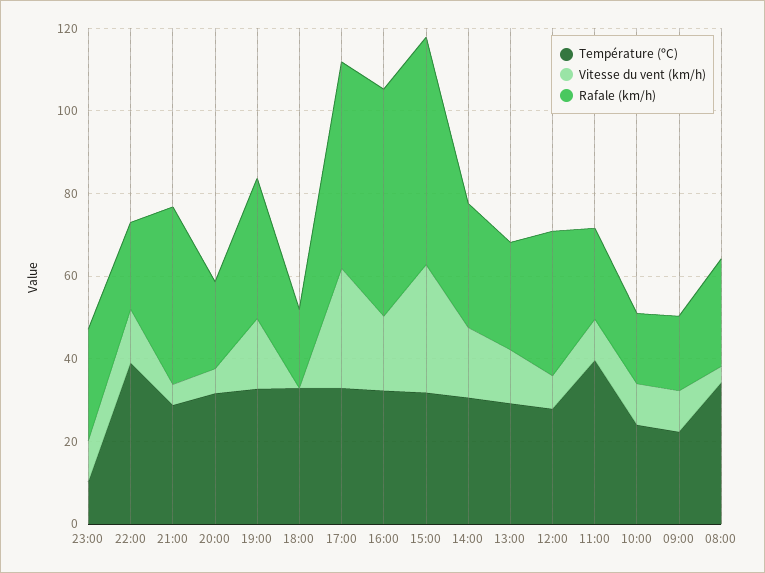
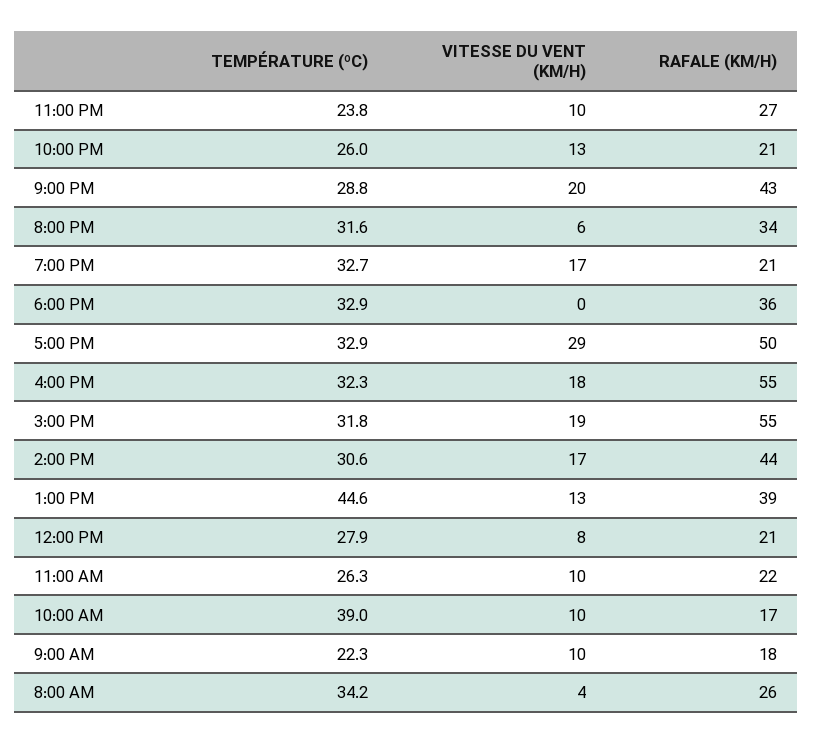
  {
    "Température (ºC)": {
-     "23:00": 10,
+     "23:00": 23.8,
-     "22:00": 40,
+     "22:00": 26,
      "21:00": 28.8,
      "20:00": 31.6,
      "19:00": 32.7,
      "18:00": 32.9,
      "17:00": 32.9,
      "16:00": 32.3,
      "15:00": 31.8,
      "14:00": 30.6,
-     "13:00": 30,
+     "13:00": 44.6,
      "12:00": 27.9,
-     "11:00": 40,
+     "11:00": 26.3,
-     "10:00": 25,
+     "10:00": 39,
      "09:00": 22.3,
      "08:00": 34.2
    },
    "Vitesse du vent (km/h)": {
      "23:00": 10,
      "22:00": 13,
-     "21:00": 5,
+     "21:00": 20,
      "20:00": 6,
      "19:00": 17,
      "18:00": 0,
      "17:00": 29,
      "16:00": 18,
-     "15:00": 30,
+     "15:00": 19,
      "14:00": 17,
      "13:00": 13,
      "12:00": 8,
      "11:00": 10,
      "10:00": 10,
      "09:00": 10,
      "08:00": 4
    },
    "Rafale (km/h)": {
      "23:00": 27,
      "22:00": 21,
      "21:00": 43,
-     "20:00": 20,
+     "20:00": 34,
-     "19:00": 35,
+     "19:00": 21,
-     "18:00": 20,
+     "18:00": 36,
      "17:00": 50,
      "16:00": 55,
      "15:00": 55,
-     "14:00": 30,
+     "14:00": 44,
-     "13:00": 25,
+     "13:00": 39,
-     "12:00": 35,
+     "12:00": 21,
      "11:00": 22,
      "10:00": 17,
      "09:00": 18,
      "08:00": 26
    }
  }

